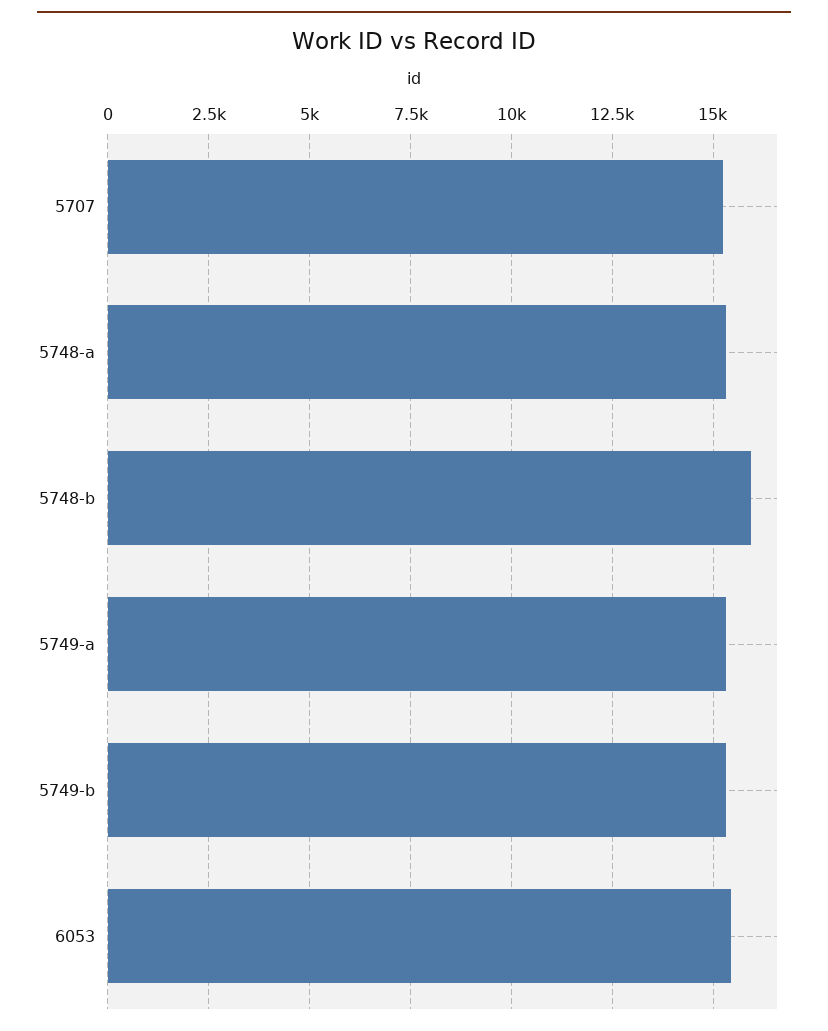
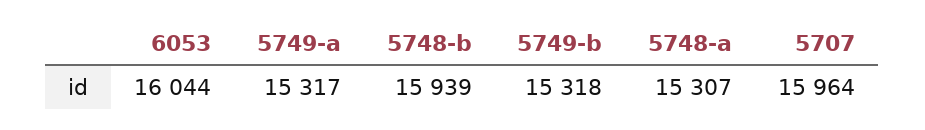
  {
-   "5707": 15250,
+   "5707": 15964,
    "5748-a": 15307,
    "5748-b": 15939,
    "5749-a": 15317,
    "5749-b": 15318,
-   "6053": 15500
+   "6053": 16044
  }

